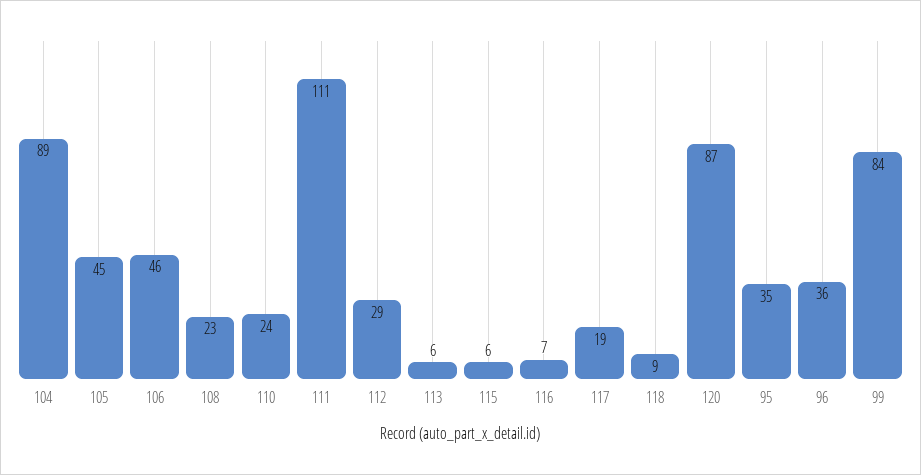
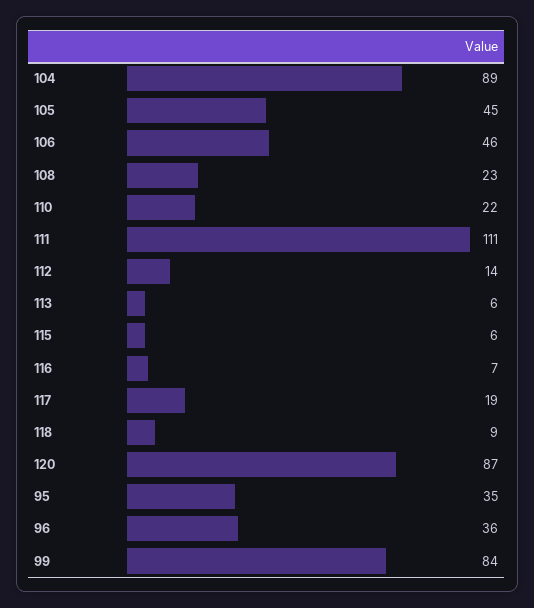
  {
    "104": 89,
    "105": 45,
    "106": 46,
    "108": 23,
-   "110": 24,
+   "110": 22,
    "111": 111,
-   "112": 29,
+   "112": 14,
    "113": 6,
    "115": 6,
    "116": 7,
    "117": 19,
    "118": 9,
    "120": 87,
    "95": 35,
    "96": 36,
    "99": 84
  }

